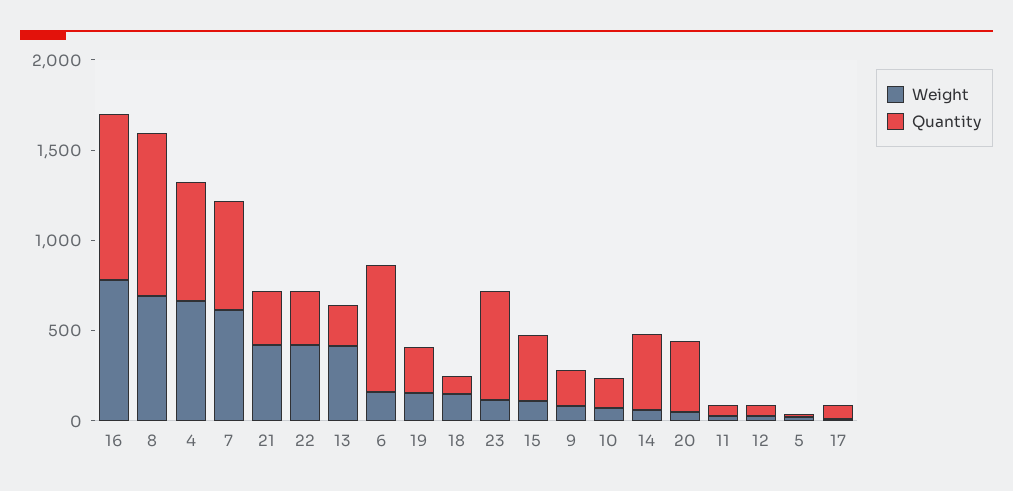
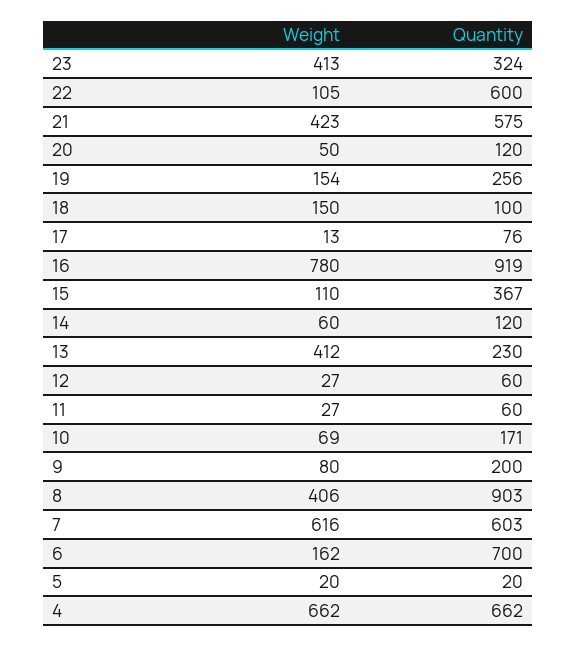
  {
    "Weight": {
      "16": 780,
-     "8": 700,
+     "8": 406,
      "4": 662,
      "7": 616,
      "21": 423,
-     "22": 400,
+     "22": 105,
      "13": 412,
      "6": 162,
      "19": 154,
      "18": 150,
-     "23": 100,
+     "23": 413,
      "15": 110,
      "9": 80,
      "10": 69,
      "14": 60,
      "20": 50,
      "11": 27,
      "12": 27,
      "5": 20,
      "17": 13
    },
    "Quantity": {
      "16": 919,
      "8": 903,
      "4": 662,
      "7": 603,
-     "21": 300,
+     "21": 575,
-     "22": 300,
+     "22": 600,
      "13": 230,
      "6": 700,
      "19": 256,
      "18": 100,
-     "23": 600,
+     "23": 324,
      "15": 367,
      "9": 200,
      "10": 171,
-     "14": 400,
+     "14": 120,
-     "20": 400,
+     "20": 120,
      "11": 60,
      "12": 60,
      "5": 20,
      "17": 76
    }
  }

